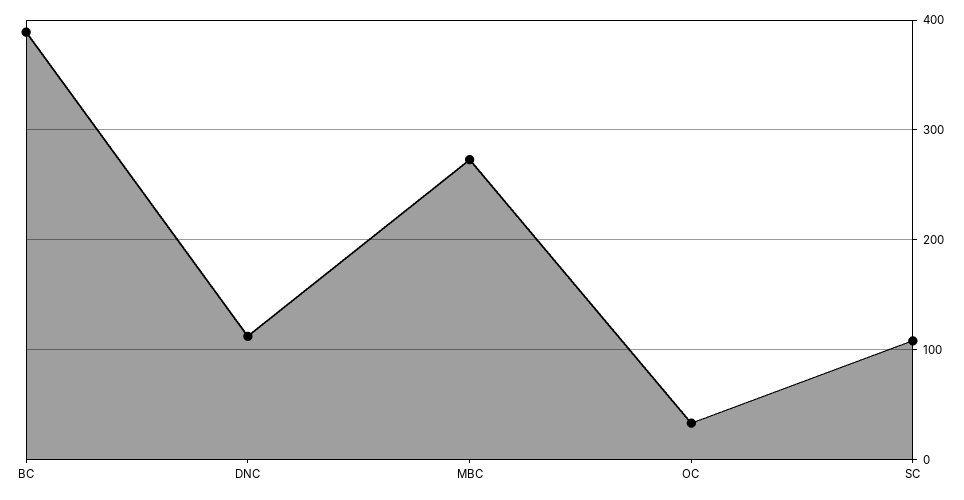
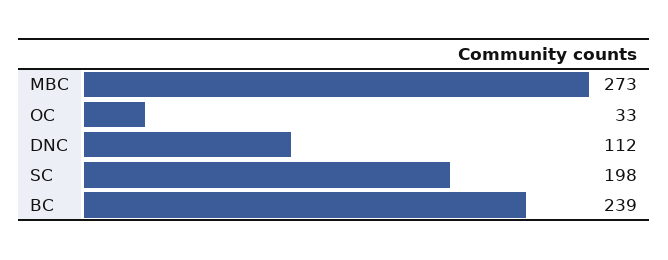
  {
-   "BC": 390,
+   "BC": 239,
    "DNC": 112,
    "MBC": 273,
    "OC": 33,
-   "SC": 110
+   "SC": 198
  }

